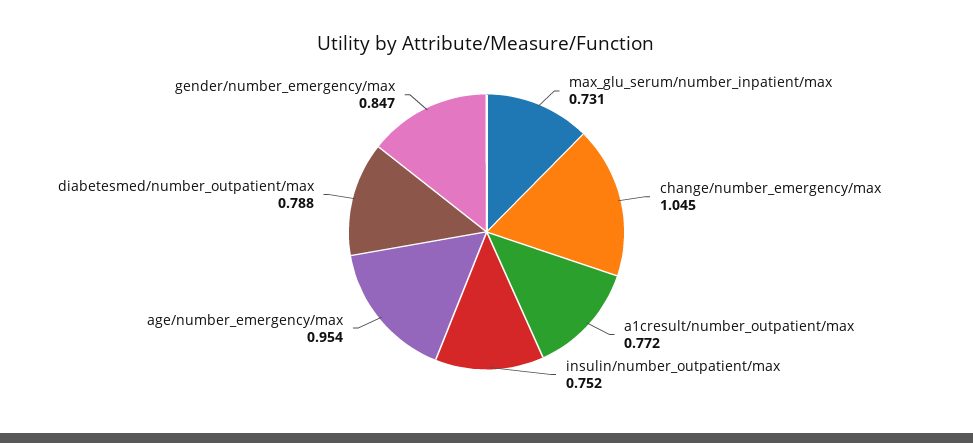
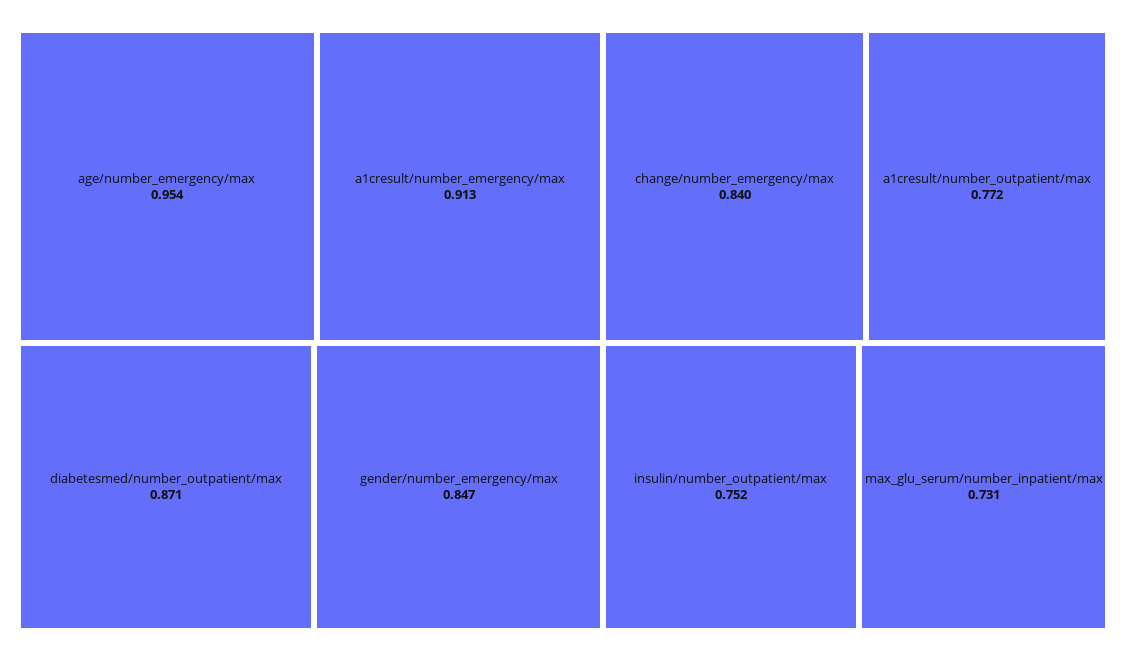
  {
    "max_glu_serum/number_inpatient/max": 0.731,
-   "change/number_emergency/max": 1.045,
+   "change/number_emergency/max": 0.84,
    "a1cresult/number_outpatient/max": 0.772,
    "insulin/number_outpatient/max": 0.752,
    "age/number_emergency/max": 0.954,
-   "diabetesmed/number_outpatient/max": 0.788,
+   "diabetesmed/number_outpatient/max": 0.871,
-   "gender/number_emergency/max": 0.847
+   "gender/number_emergency/max": 0.847,
+   "a1cresult/number_emergency/max": 0.913
  }

